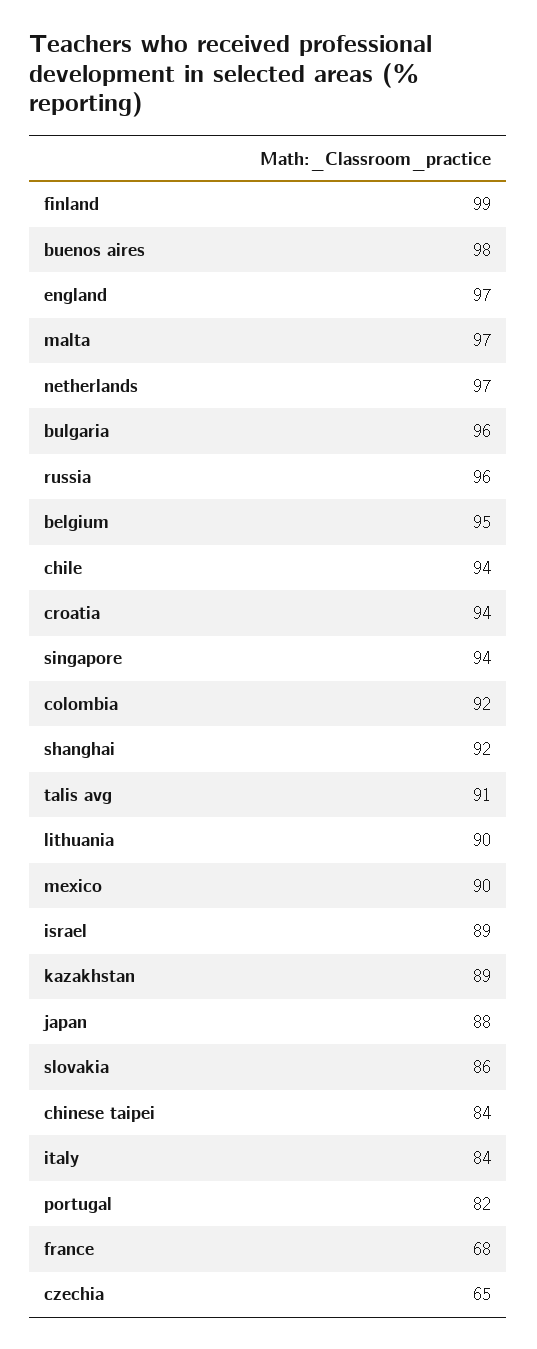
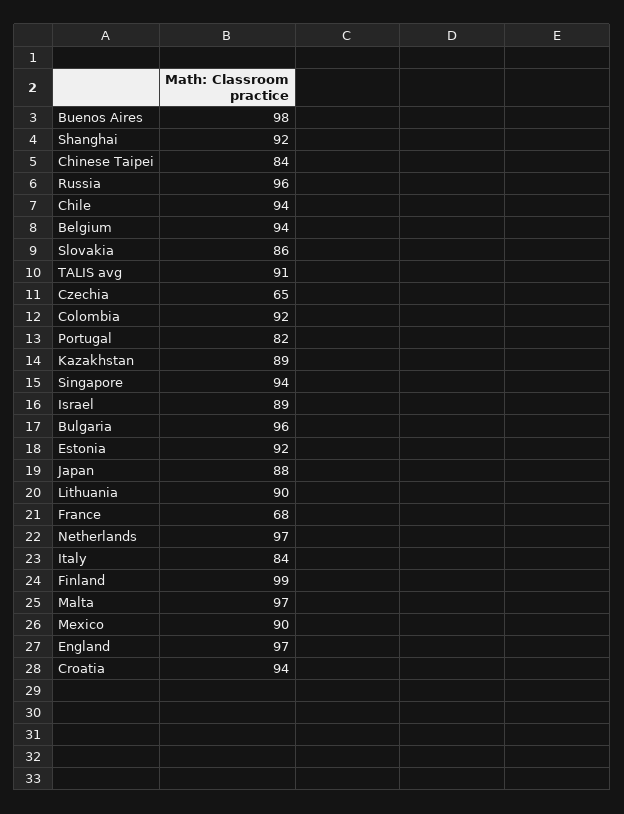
  {
    "finland": 99,
    "buenos aires": 98,
    "england": 97,
    "malta": 97,
    "netherlands": 97,
    "bulgaria": 96,
    "russia": 96,
-   "belgium": 95,
+   "belgium": 94,
    "chile": 94,
    "croatia": 94,
    "singapore": 94,
    "colombia": 92,
    "shanghai": 92,
    "talis avg": 91,
    "lithuania": 90,
    "mexico": 90,
    "israel": 89,
    "kazakhstan": 89,
    "japan": 88,
    "slovakia": 86,
    "chinese taipei": 84,
    "italy": 84,
    "portugal": 82,
    "france": 68,
-   "czechia": 65
+   "czechia": 65,
+   "Estonia": 92
  }

